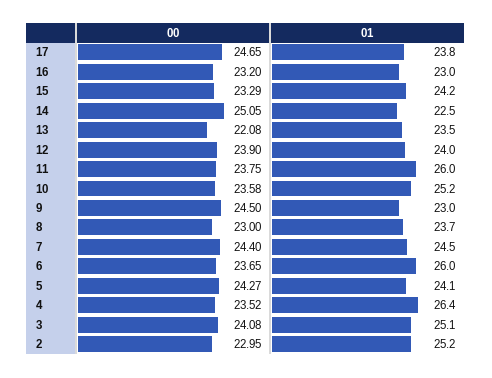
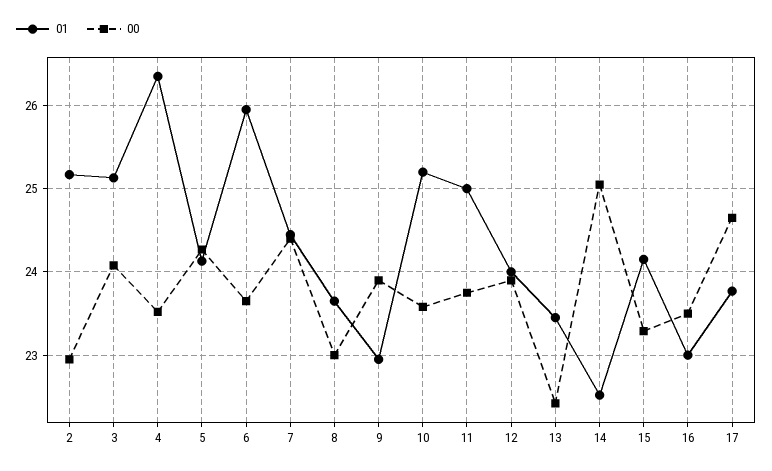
  {
    "00": {
      "17": 24.65,
-     "16": 23.2,
+     "16": 23.5,
      "15": 23.29,
      "14": 25.05,
-     "13": 22.08,
+     "13": 22.4,
      "12": 23.9,
      "11": 23.75,
      "10": 23.58,
-     "9": 24.5,
+     "9": 23.9,
      "8": 23,
      "7": 24.4,
      "6": 23.65,
      "5": 24.27,
      "4": 23.52,
      "3": 24.08,
      "2": 22.95
    },
    "01": {
      "17": 23.8,
      "16": 23,
      "15": 24.2,
      "14": 22.5,
      "13": 23.5,
      "12": 24,
-     "11": 26,
+     "11": 25,
      "10": 25.2,
      "9": 23,
      "8": 23.7,
      "7": 24.5,
      "6": 26,
      "5": 24.1,
      "4": 26.4,
      "3": 25.1,
      "2": 25.2
    }
  }

